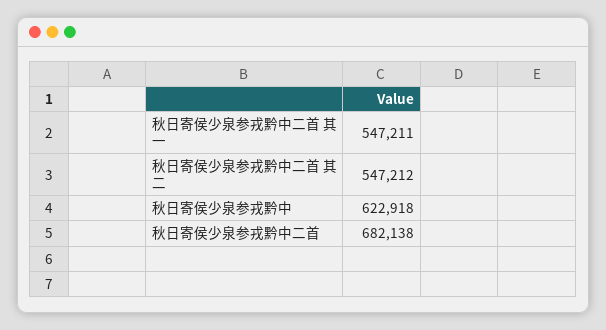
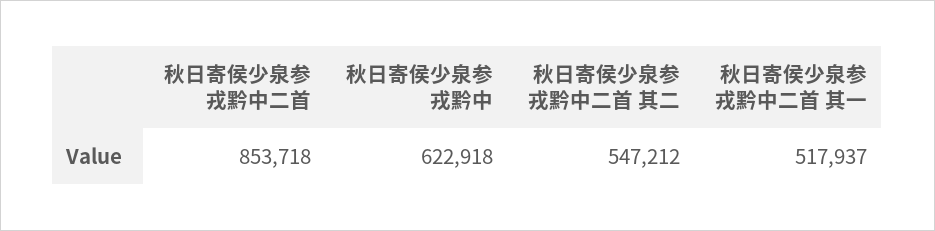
  {
-   "秋日寄侯少泉参戎黔中二首 其一": 547211,
+   "秋日寄侯少泉参戎黔中二首 其一": 517937,
    "秋日寄侯少泉参戎黔中二首 其二": 547212,
    "秋日寄侯少泉参戎黔中": 622918,
-   "秋日寄侯少泉参戎黔中二首": 682138
+   "秋日寄侯少泉参戎黔中二首": 853718
  }

